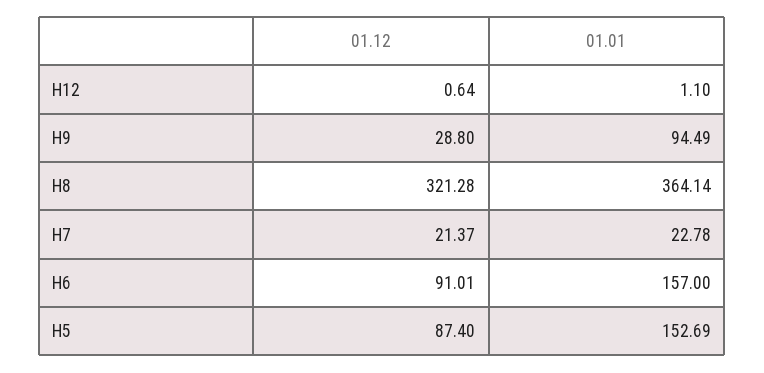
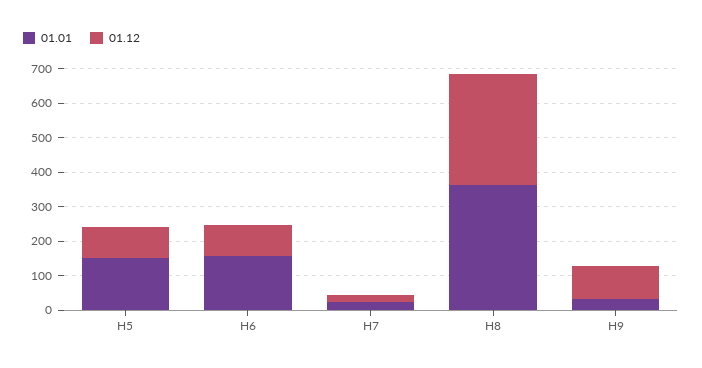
  {
    "01.12": {
-     "Н12": 0.64,
-     "Н9": 28.8,
+     "Н9": 100,
      "Н8": 321.28,
      "Н7": 21.37,
      "Н6": 91.01,
      "Н5": 87.4
    },
    "01.01": {
-     "Н12": 1.1,
-     "Н9": 94.49,
+     "Н9": 25,
      "Н8": 364.14,
      "Н7": 22.78,
      "Н6": 157,
      "Н5": 152.69
    }
  }

